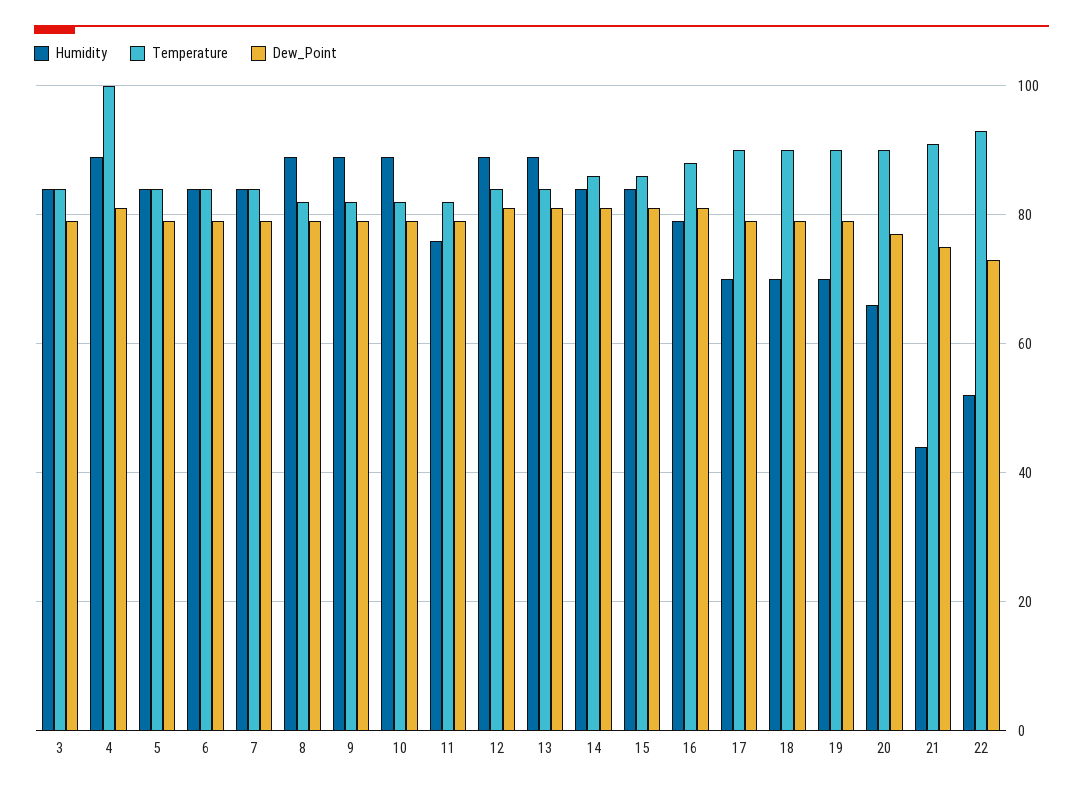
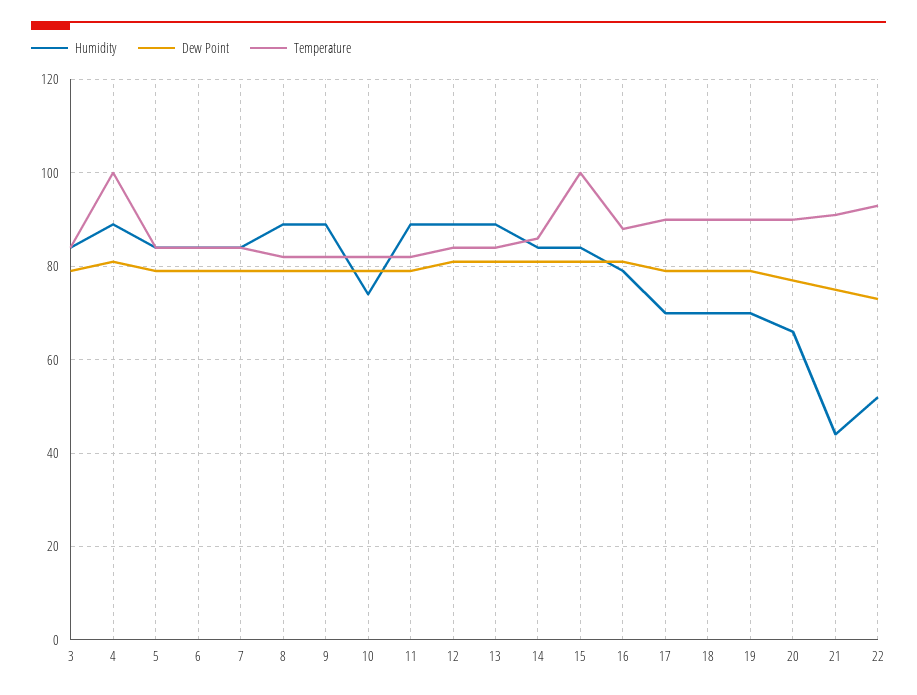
  {
    "Humidity": {
      "3": 85,
      "4": 90,
      "5": 85,
      "6": 85,
      "7": 85,
      "8": 90,
      "9": 90,
-     "10": 90,
+     "10": 75,
-     "11": 75,
+     "11": 90,
      "12": 90,
      "13": 90,
      "14": 85,
      "15": 85,
      "16": 80,
      "17": 70,
      "18": 70,
      "19": 70,
      "20": 65,
      "21": 45,
      "22": 50
    },
    "Temperature": {
      "3": 85,
      "4": 100,
      "5": 85,
      "6": 85,
      "7": 85,
      "8": 80,
      "9": 80,
      "10": 80,
      "11": 80,
      "12": 85,
      "13": 85,
      "14": 85,
-     "15": 85,
+     "15": 100,
      "16": 90,
      "17": 90,
      "18": 90,
      "19": 90,
      "20": 90,
      "21": 90,
      "22": 95
    },
    "Dew_Point": {
      "3": 80,
      "4": 80,
      "5": 80,
      "6": 80,
      "7": 80,
      "8": 80,
      "9": 80,
      "10": 80,
      "11": 80,
      "12": 80,
      "13": 80,
      "14": 80,
      "15": 80,
      "16": 80,
      "17": 80,
      "18": 80,
      "19": 80,
      "20": 75,
      "21": 75,
      "22": 75
    }
  }

